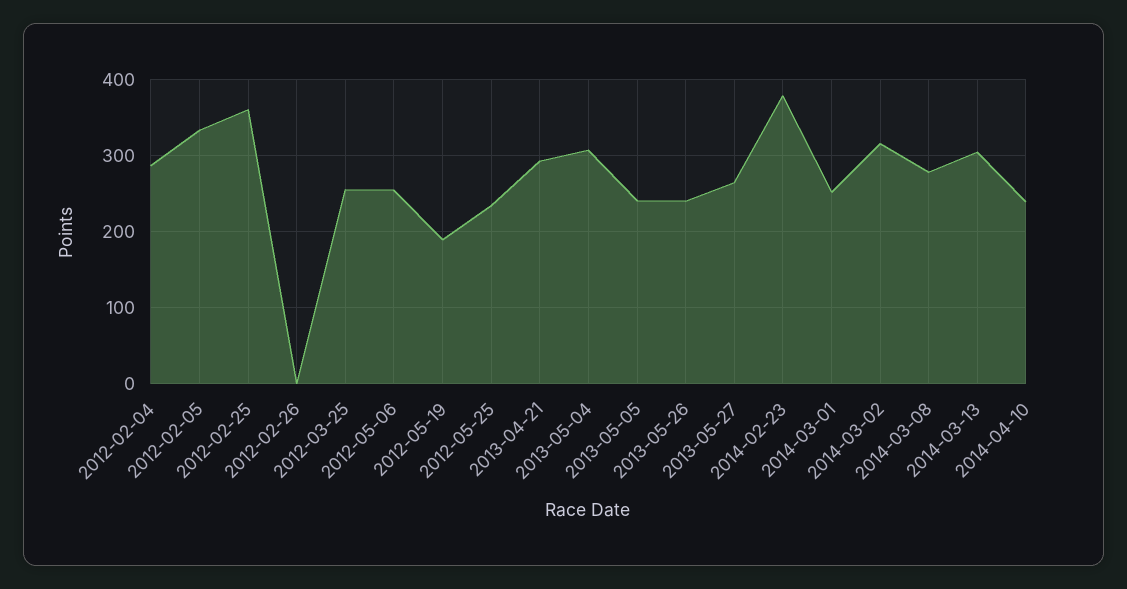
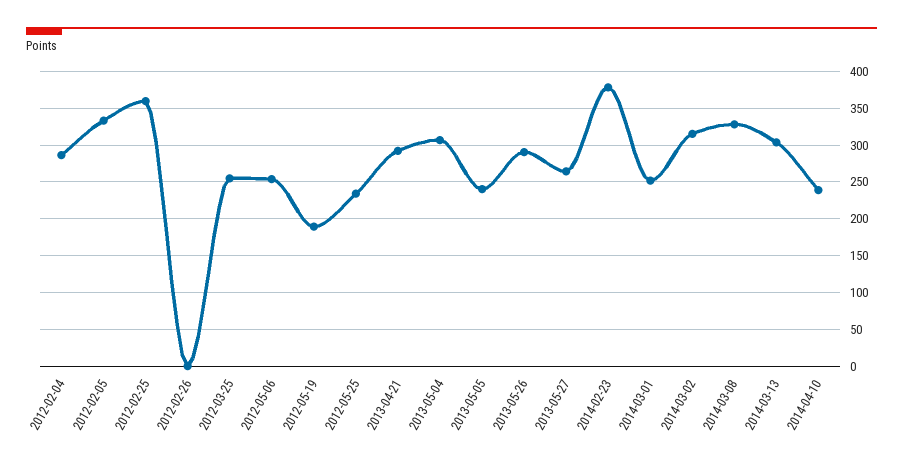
  {
    "2012-02-04": 290,
    "2012-02-05": 330,
    "2012-02-25": 360,
    "2012-02-26": 0,
    "2012-03-25": 260,
    "2012-05-06": 250,
    "2012-05-19": 190,
    "2012-05-25": 230,
    "2013-04-21": 290,
    "2013-05-04": 310,
    "2013-05-05": 240,
-   "2013-05-26": 240,
+   "2013-05-26": 290,
    "2013-05-27": 260,
    "2014-02-23": 380,
    "2014-03-01": 250,
    "2014-03-02": 320,
-   "2014-03-08": 280,
+   "2014-03-08": 330,
    "2014-03-13": 300,
    "2014-04-10": 240
  }

